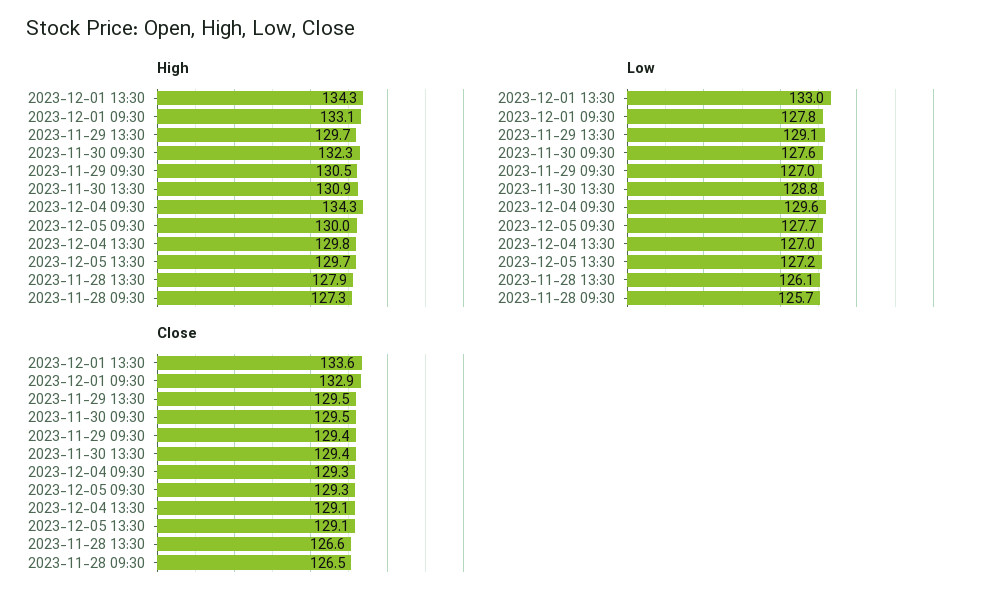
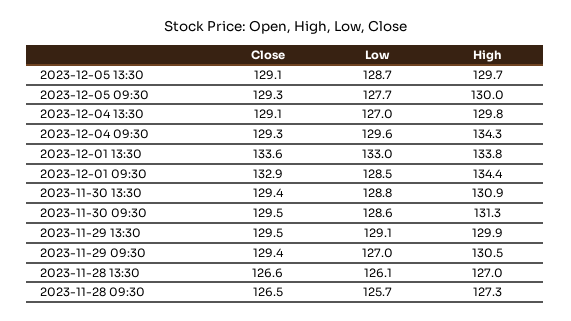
  {
    "High": {
-     "2023-12-01 13:30": 134.3,
+     "2023-12-01 13:30": 133.8,
-     "2023-12-01 09:30": 133.1,
+     "2023-12-01 09:30": 134.4,
-     "2023-11-29 13:30": 129.7,
+     "2023-11-29 13:30": 129.9,
-     "2023-11-30 09:30": 132.3,
+     "2023-11-30 09:30": 131.3,
      "2023-11-29 09:30": 130.5,
      "2023-11-30 13:30": 130.9,
      "2023-12-04 09:30": 134.3,
      "2023-12-05 09:30": 130,
      "2023-12-04 13:30": 129.8,
      "2023-12-05 13:30": 129.7,
-     "2023-11-28 13:30": 127.9,
+     "2023-11-28 13:30": 127,
      "2023-11-28 09:30": 127.3
    },
    "Low": {
      "2023-12-01 13:30": 133,
-     "2023-12-01 09:30": 127.8,
+     "2023-12-01 09:30": 128.5,
      "2023-11-29 13:30": 129.1,
-     "2023-11-30 09:30": 127.6,
+     "2023-11-30 09:30": 128.6,
      "2023-11-29 09:30": 127,
      "2023-11-30 13:30": 128.8,
      "2023-12-04 09:30": 129.6,
      "2023-12-05 09:30": 127.7,
      "2023-12-04 13:30": 127,
-     "2023-12-05 13:30": 127.2,
+     "2023-12-05 13:30": 128.7,
      "2023-11-28 13:30": 126.1,
      "2023-11-28 09:30": 125.7
    },
    "Close": {
      "2023-12-01 13:30": 133.6,
      "2023-12-01 09:30": 132.9,
      "2023-11-29 13:30": 129.5,
      "2023-11-30 09:30": 129.5,
      "2023-11-29 09:30": 129.4,
      "2023-11-30 13:30": 129.4,
      "2023-12-04 09:30": 129.3,
      "2023-12-05 09:30": 129.3,
      "2023-12-04 13:30": 129.1,
      "2023-12-05 13:30": 129.1,
      "2023-11-28 13:30": 126.6,
      "2023-11-28 09:30": 126.5
    }
  }

